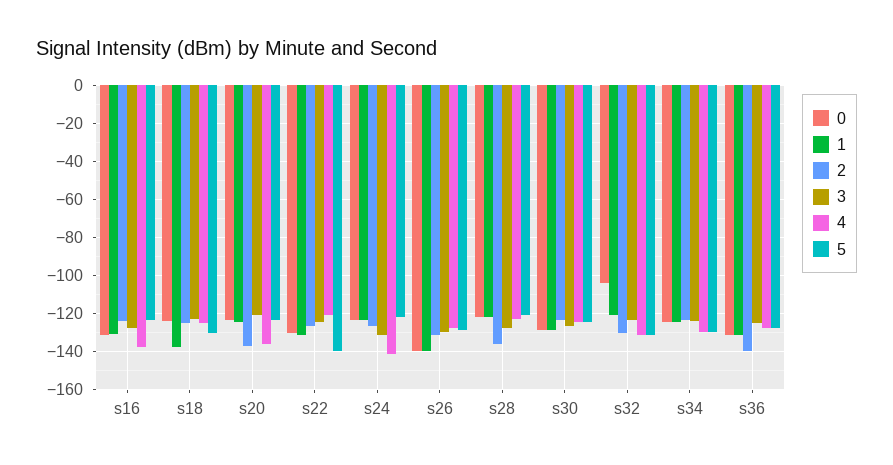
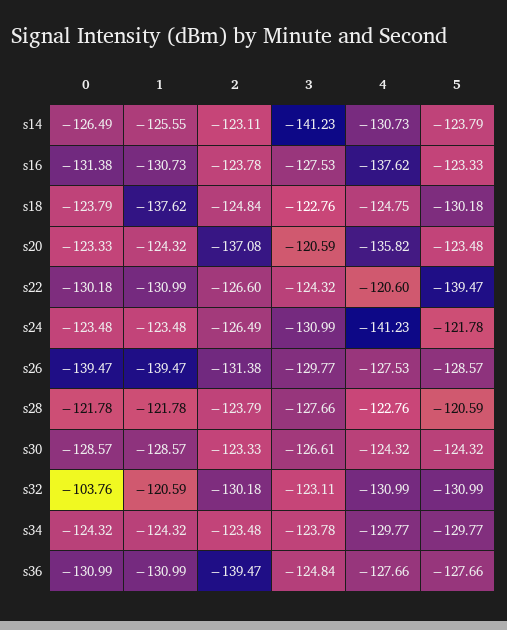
  {
    "0": {
      "s16": -131.38,
      "s18": -123.79,
      "s20": -123.33,
      "s22": -130.18,
      "s24": -123.48,
      "s26": -139.47,
      "s28": -121.78,
      "s30": -128.57,
      "s32": -103.76,
      "s34": -124.32,
-     "s36": -130.99
+     "s36": -130.99,
+     "s14": -126.49
    },
    "1": {
      "s16": -130.73,
      "s18": -137.62,
      "s20": -124.32,
      "s22": -130.99,
      "s24": -123.48,
      "s26": -139.47,
      "s28": -121.78,
      "s30": -128.57,
      "s32": -120.59,
      "s34": -124.32,
-     "s36": -130.99
+     "s36": -130.99,
+     "s14": -125.55
    },
    "2": {
      "s16": -123.78,
      "s18": -124.84,
      "s20": -137.08,
      "s22": -126.6,
      "s24": -126.49,
      "s26": -131.38,
-     "s28": -135,
+     "s28": -123.79,
      "s30": -123.33,
      "s32": -130.18,
      "s34": -123.48,
-     "s36": -139.47
+     "s36": -139.47,
+     "s14": -123.11
    },
    "3": {
      "s16": -127.53,
      "s18": -122.76,
      "s20": -120.59,
      "s22": -124.32,
      "s24": -130.99,
      "s26": -129.77,
      "s28": -127.66,
      "s30": -126.61,
      "s32": -123.11,
      "s34": -123.78,
-     "s36": -124.84
+     "s36": -124.84,
+     "s14": -141.23
    },
    "4": {
      "s16": -137.62,
      "s18": -124.75,
      "s20": -135.82,
      "s22": -120.6,
      "s24": -141.23,
      "s26": -127.53,
      "s28": -122.76,
      "s30": -124.32,
      "s32": -130.99,
      "s34": -129.77,
-     "s36": -127.66
+     "s36": -127.66,
+     "s14": -130.73
    },
    "5": {
      "s16": -123.33,
      "s18": -130.18,
      "s20": -123.48,
      "s22": -139.47,
      "s24": -121.78,
      "s26": -128.57,
      "s28": -120.59,
      "s30": -124.32,
      "s32": -130.99,
      "s34": -129.77,
-     "s36": -127.66
+     "s36": -127.66,
+     "s14": -123.79
    }
  }

